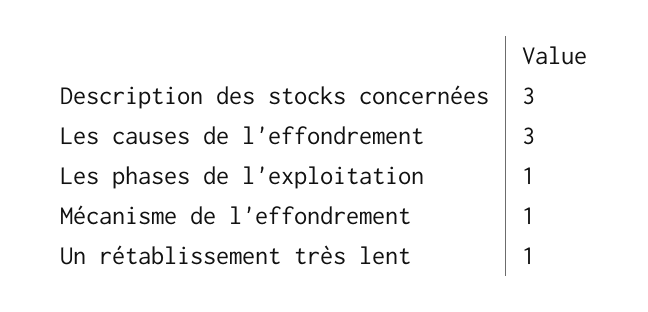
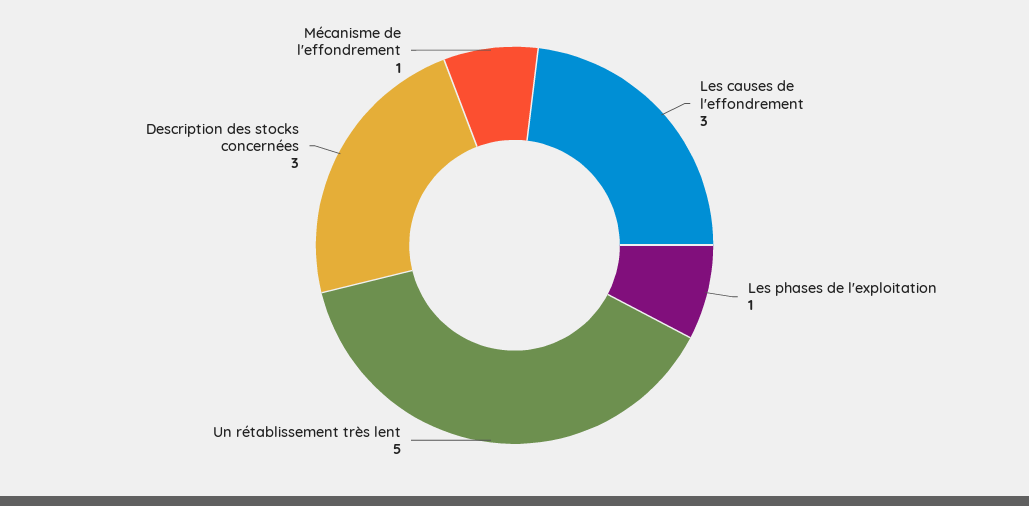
  {
    "Description des stocks concernées": 3,
    "Les causes de l'effondrement": 3,
    "Les phases de l'exploitation": 1,
    "Mécanisme de l'effondrement": 1,
-   "Un rétablissement très lent": 1
+   "Un rétablissement très lent": 5
  }

